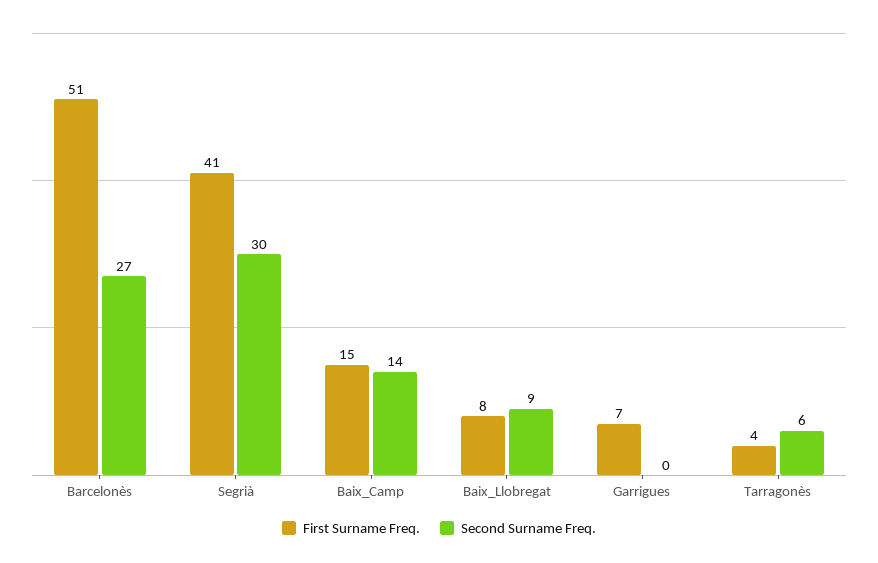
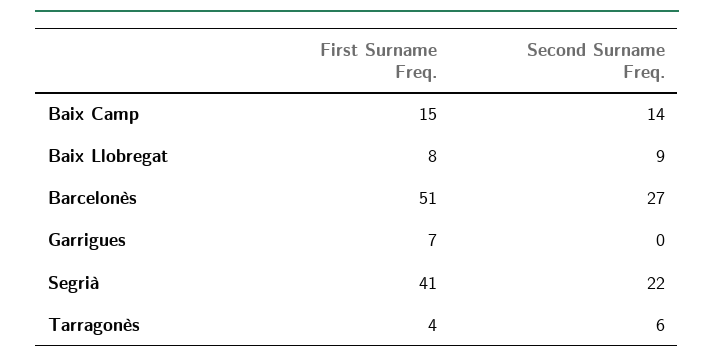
  {
    "First Surname Freq.": {
      "Barcelonès": 51,
      "Segrià": 41,
      "Baix_Camp": 15,
      "Baix_Llobregat": 8,
      "Garrigues": 7,
      "Tarragonès": 4
    },
    "Second Surname Freq.": {
      "Barcelonès": 27,
-     "Segrià": 30,
+     "Segrià": 22,
      "Baix_Camp": 14,
      "Baix_Llobregat": 9,
      "Garrigues": 0,
      "Tarragonès": 6
    }
  }

